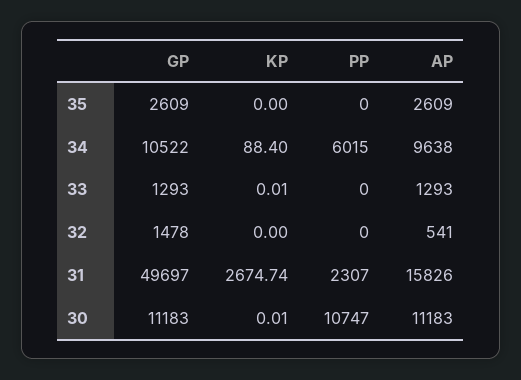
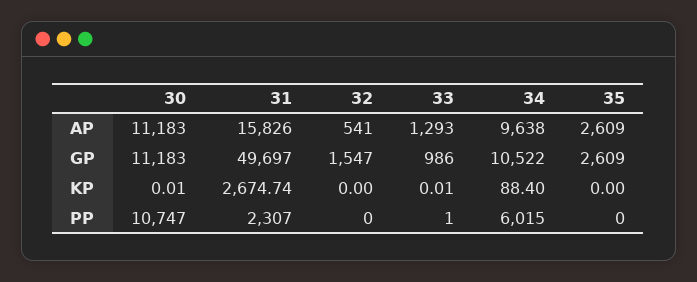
  {
    "GP": {
      "35": 2609,
      "34": 10522,
-     "33": 1293,
+     "33": 986,
-     "32": 1478,
+     "32": 1547,
      "31": 49697,
      "30": 11183
    },
    "KP": {
      "35": 0,
      "34": 88.4,
      "33": 0.01,
      "32": 0,
      "31": 2674.74,
      "30": 0.01
    },
    "PP": {
      "35": 0,
      "34": 6015,
-     "33": 0,
+     "33": 1,
      "32": 0,
      "31": 2307,
      "30": 10747
    },
    "AP": {
      "35": 2609,
      "34": 9638,
      "33": 1293,
      "32": 541,
      "31": 15826,
      "30": 11183
    }
  }

